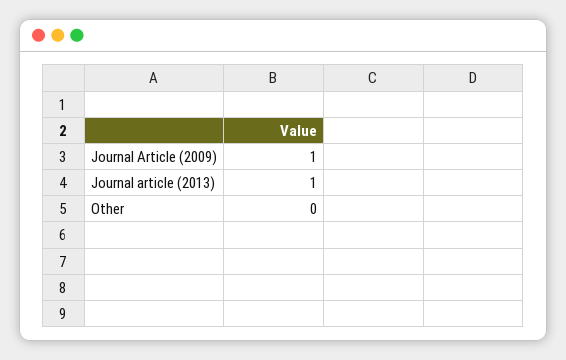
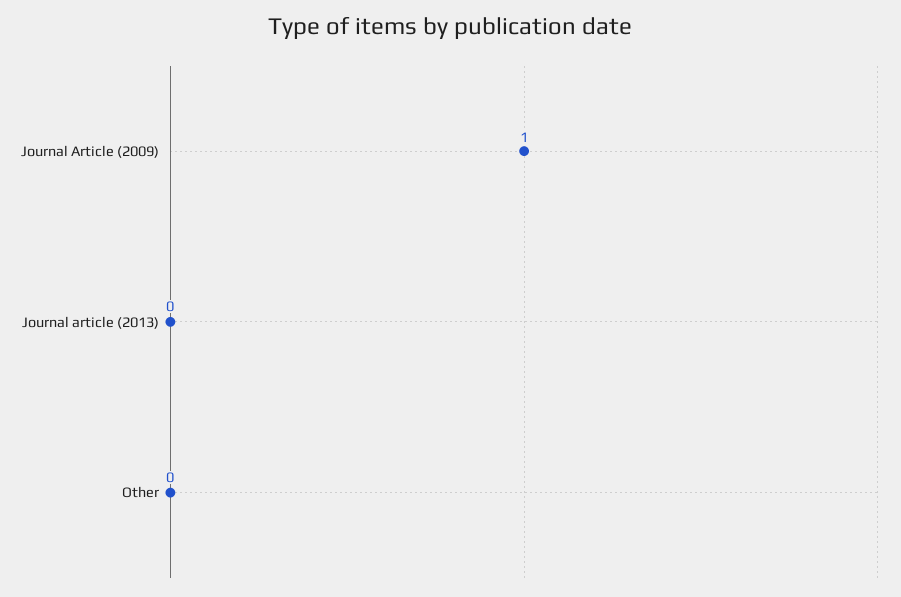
  {
    "Journal Article (2009)": 1,
-   "Journal article (2013)": 1,
+   "Journal article (2013)": 0,
    "Other": 0
  }

